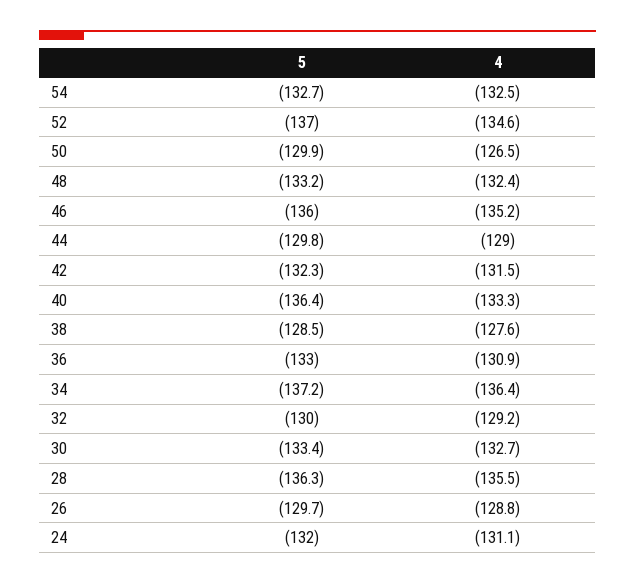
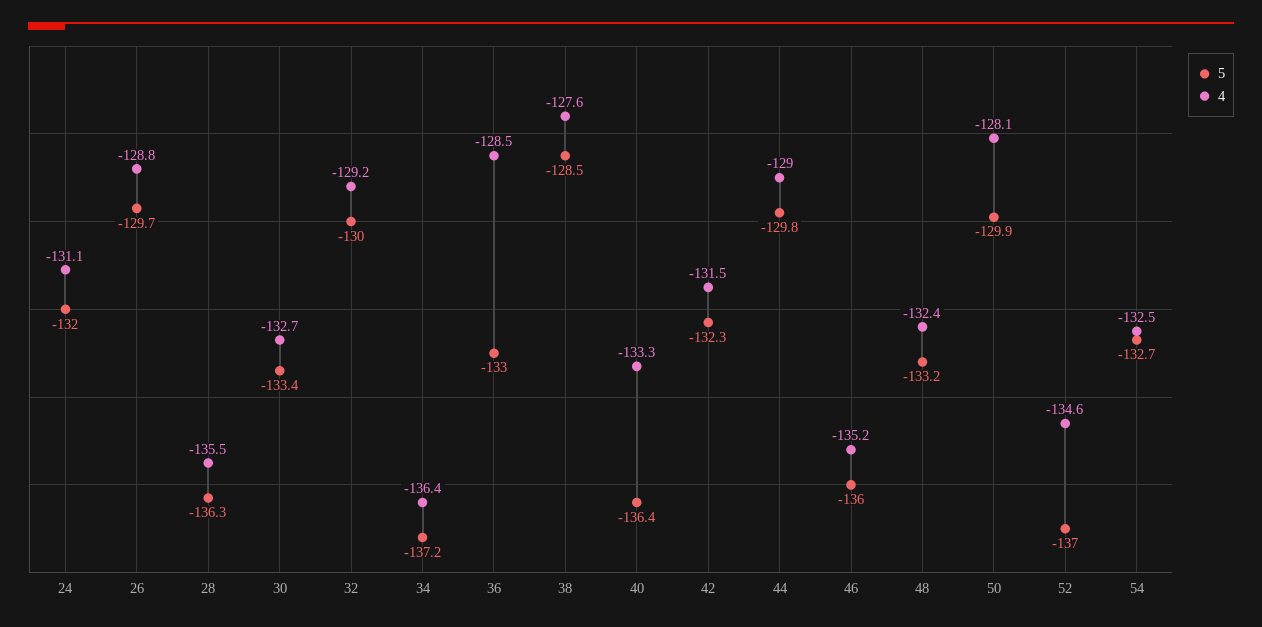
  {
    "5": {
      "54": -132.7,
      "52": -137,
      "50": -129.9,
      "48": -133.2,
      "46": -136,
      "44": -129.8,
      "42": -132.3,
      "40": -136.4,
      "38": -128.5,
      "36": -133,
      "34": -137.2,
      "32": -130,
      "30": -133.4,
      "28": -136.3,
      "26": -129.7,
      "24": -132
    },
    "4": {
      "54": -132.5,
      "52": -134.6,
-     "50": -126.5,
+     "50": -128.1,
      "48": -132.4,
      "46": -135.2,
      "44": -129,
      "42": -131.5,
      "40": -133.3,
      "38": -127.6,
-     "36": -130.9,
+     "36": -128.5,
      "34": -136.4,
      "32": -129.2,
      "30": -132.7,
      "28": -135.5,
      "26": -128.8,
      "24": -131.1
    }
  }

